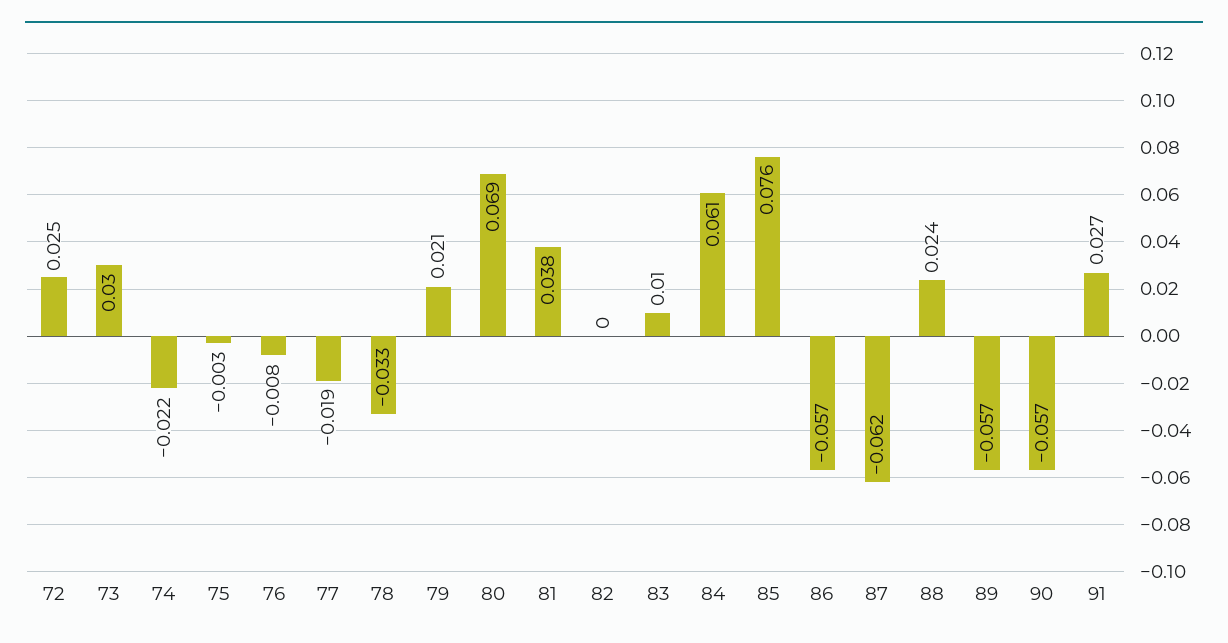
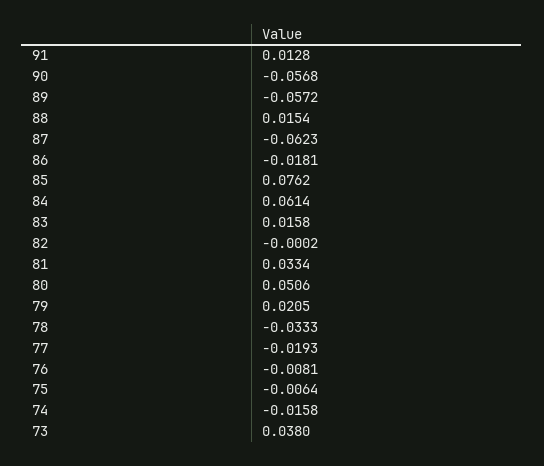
  {
-   "72": 0.025,
-   "73": 0.03,
+   "73": 0.038,
-   "74": -0.022,
+   "74": -0.0158,
-   "75": -0.003,
+   "75": -0.0064,
    "76": -0.0081,
    "77": -0.0193,
    "78": -0.0333,
    "79": 0.0205,
-   "80": 0.069,
+   "80": 0.0506,
-   "81": 0.038,
+   "81": 0.0334,
    "82": -0.0002,
-   "83": 0.01,
+   "83": 0.0158,
    "84": 0.0614,
    "85": 0.0762,
-   "86": -0.057,
+   "86": -0.0181,
    "87": -0.0623,
-   "88": 0.024,
+   "88": 0.0154,
    "89": -0.0572,
    "90": -0.0568,
-   "91": 0.027
+   "91": 0.0128
  }

